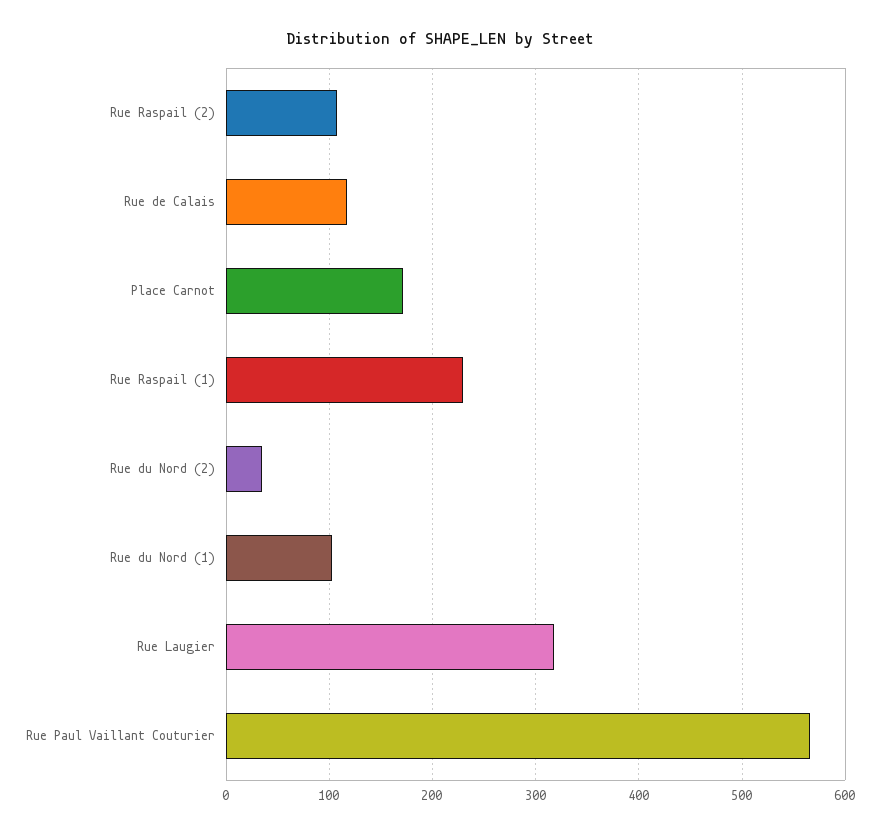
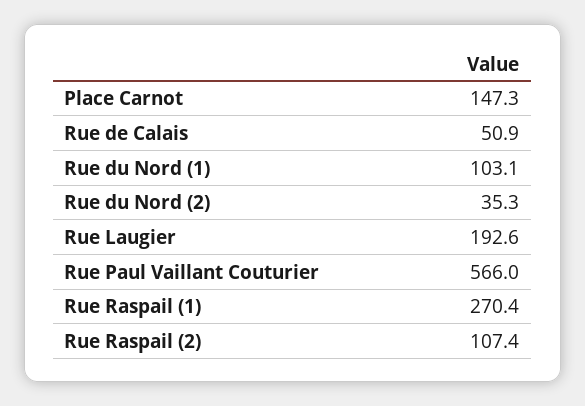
  {
    "Rue Raspail (2)": 107.4,
-   "Rue de Calais": 120,
+   "Rue de Calais": 50.9,
-   "Place Carnot": 170,
+   "Place Carnot": 147.3,
-   "Rue Raspail (1)": 230,
+   "Rue Raspail (1)": 270.4,
    "Rue du Nord (2)": 35.3,
    "Rue du Nord (1)": 103.1,
-   "Rue Laugier": 320,
+   "Rue Laugier": 192.6,
    "Rue Paul Vaillant Couturier": 566
  }

